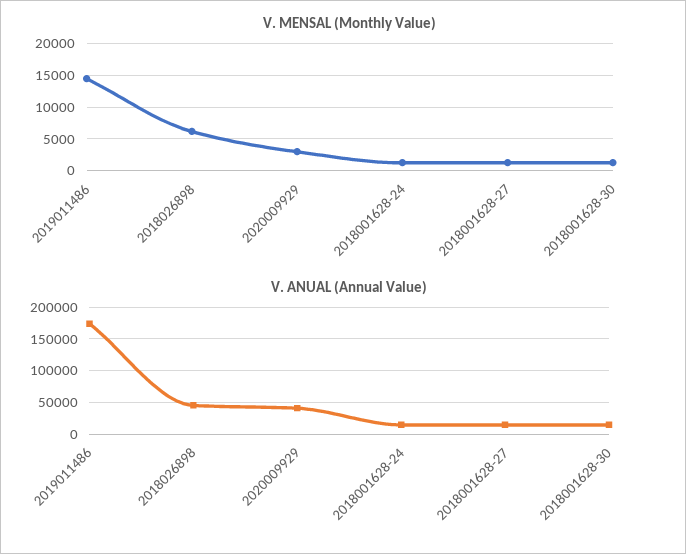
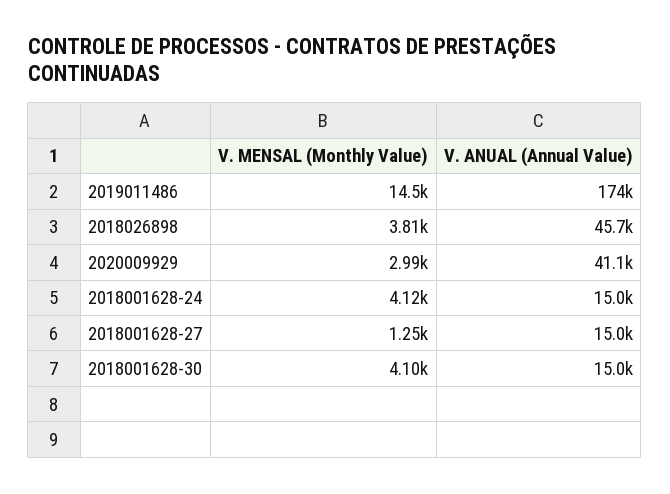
  {
    "V. MENSAL (Monthly Value)": {
      "2019011486": 14500,
-     "2018026898": 6000,
+     "2018026898": 3810,
      "2020009929": 2990,
-     "2018001628-24": 1000,
+     "2018001628-24": 4120,
      "2018001628-27": 1250,
-     "2018001628-30": 1000
+     "2018001628-30": 4100
    },
    "V. ANUAL (Annual Value)": {
      "2019011486": 174000,
      "2018026898": 45700,
      "2020009929": 41100,
      "2018001628-24": 15000,
      "2018001628-27": 15000,
      "2018001628-30": 15000
    }
  }

